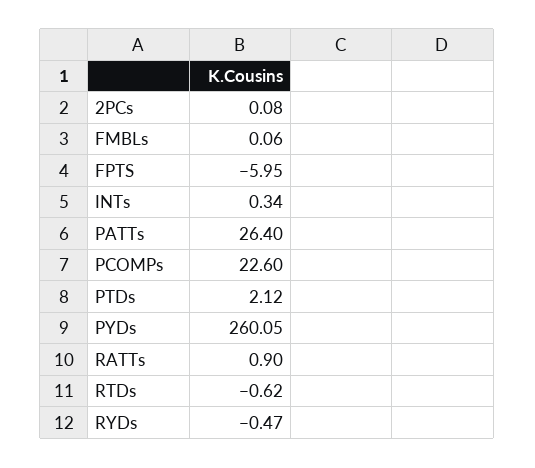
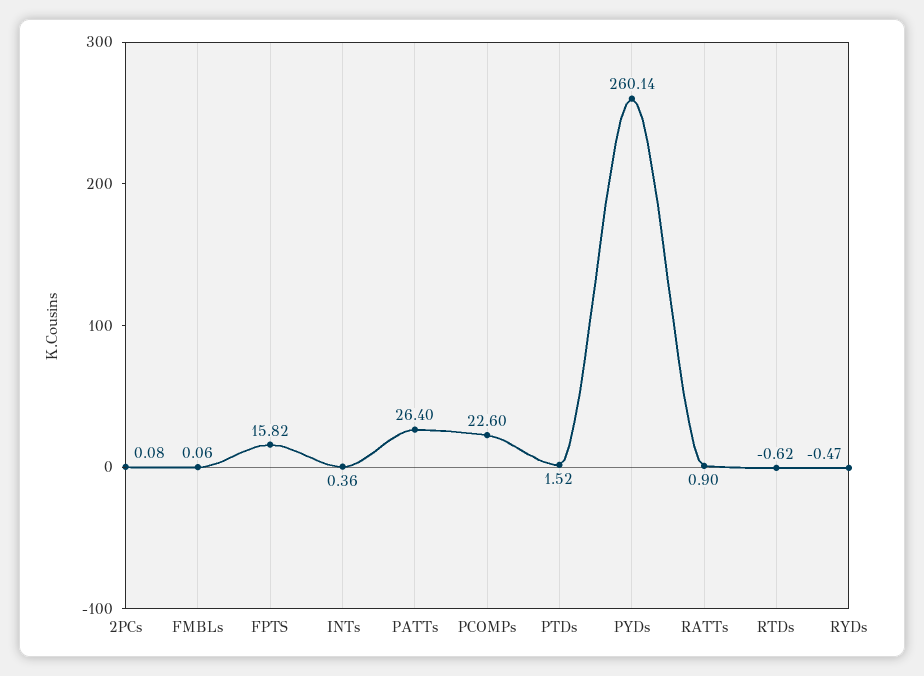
  {
    "2PCs": 0.08,
    "FMBLs": 0.06,
-   "FPTS": -5.95,
+   "FPTS": 15.82,
-   "INTs": 0.34,
+   "INTs": 0.36,
    "PATTs": 26.4,
    "PCOMPs": 22.6,
-   "PTDs": 2.12,
+   "PTDs": 1.52,
-   "PYDs": 260.05,
+   "PYDs": 260.14,
    "RATTs": 0.9,
    "RTDs": -0.62,
    "RYDs": -0.47
  }

